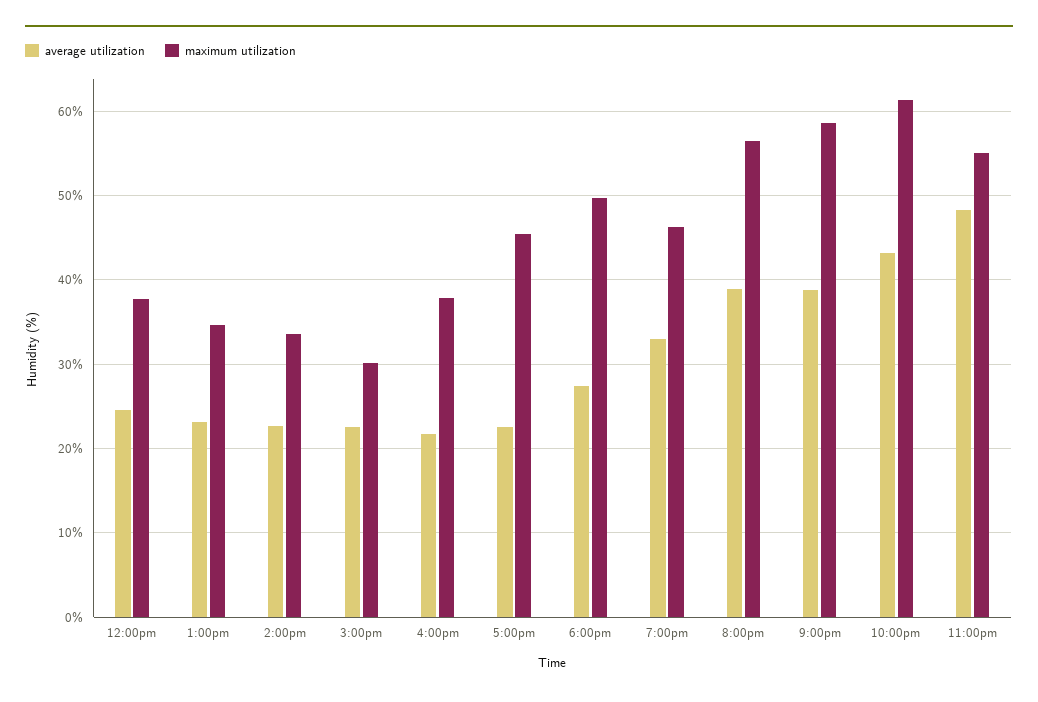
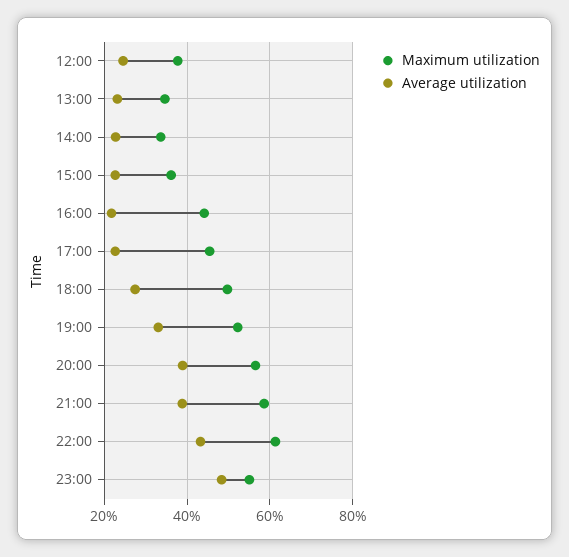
  {
    "average utilization": {
      "12:00pm": 25,
      "1:00pm": 23,
      "2:00pm": 23,
      "3:00pm": 23,
      "4:00pm": 22,
      "5:00pm": 23,
      "6:00pm": 27,
      "7:00pm": 33,
      "8:00pm": 39,
      "9:00pm": 39,
      "10:00pm": 43,
      "11:00pm": 48
    },
    "maximum utilization": {
      "12:00pm": 38,
      "1:00pm": 35,
      "2:00pm": 34,
-     "3:00pm": 30,
+     "3:00pm": 36,
-     "4:00pm": 38,
+     "4:00pm": 44,
      "5:00pm": 45,
      "6:00pm": 50,
-     "7:00pm": 46,
+     "7:00pm": 52,
      "8:00pm": 57,
      "9:00pm": 59,
      "10:00pm": 61,
      "11:00pm": 55
    }
  }

